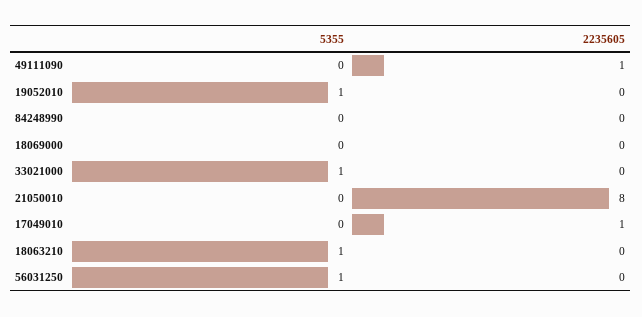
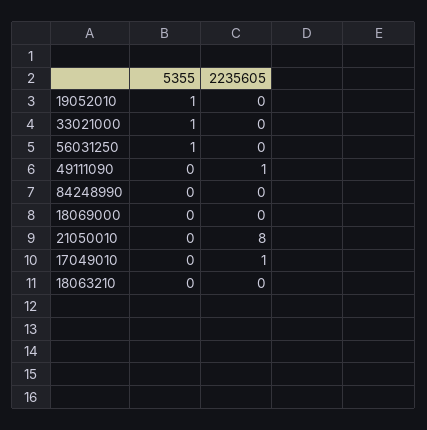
  {
    "5355": {
      "49111090": 0,
      "19052010": 1,
      "84248990": 0,
      "18069000": 0,
      "33021000": 1,
      "21050010": 0,
      "17049010": 0,
-     "18063210": 1,
+     "18063210": 0,
      "56031250": 1
    },
    "2235605": {
      "49111090": 1,
      "19052010": 0,
      "84248990": 0,
      "18069000": 0,
      "33021000": 0,
      "21050010": 8,
      "17049010": 1,
      "18063210": 0,
      "56031250": 0
    }
  }

